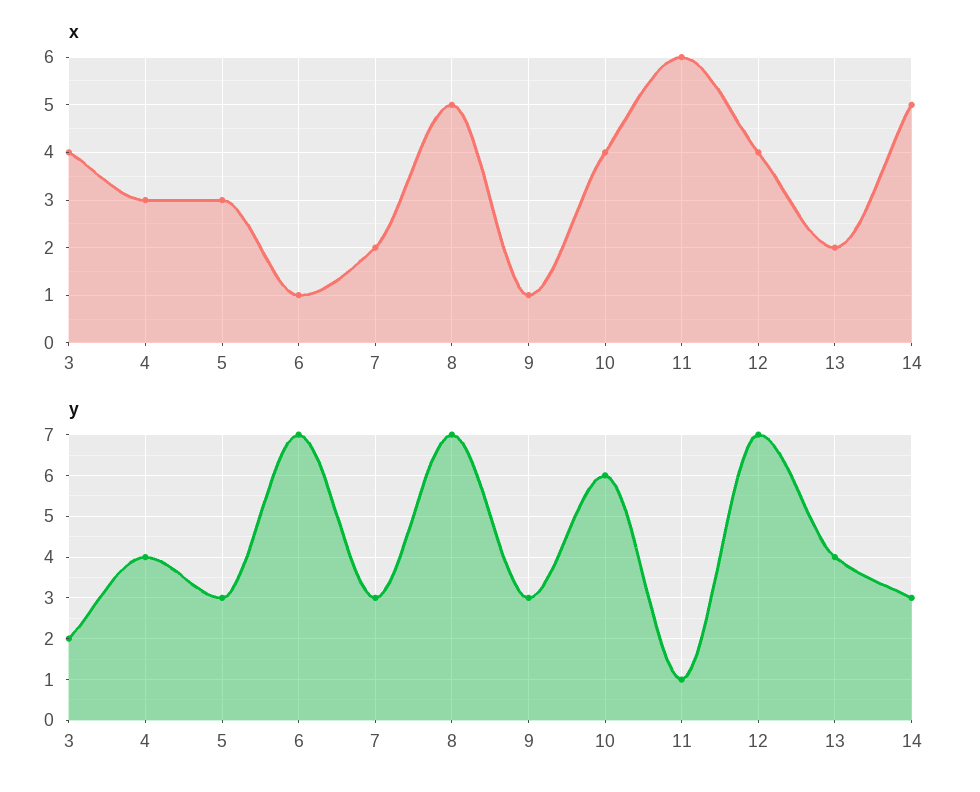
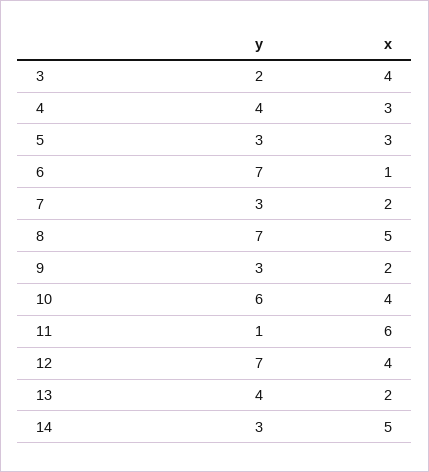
  {
    "x": {
      "3": 4,
      "4": 3,
      "5": 3,
      "6": 1,
      "7": 2,
      "8": 5,
-     "9": 1,
+     "9": 2,
      "10": 4,
      "11": 6,
      "12": 4,
      "13": 2,
      "14": 5
    },
    "y": {
      "3": 2,
      "4": 4,
      "5": 3,
      "6": 7,
      "7": 3,
      "8": 7,
      "9": 3,
      "10": 6,
      "11": 1,
      "12": 7,
      "13": 4,
      "14": 3
    }
  }

